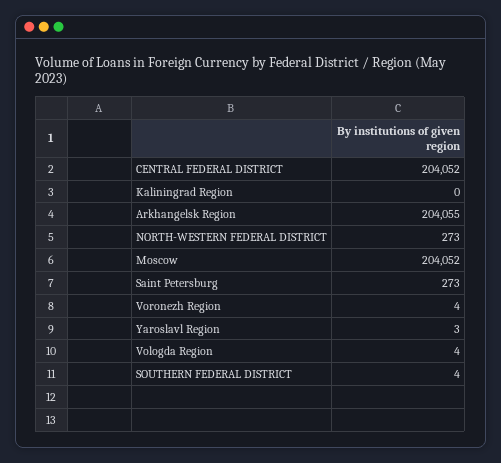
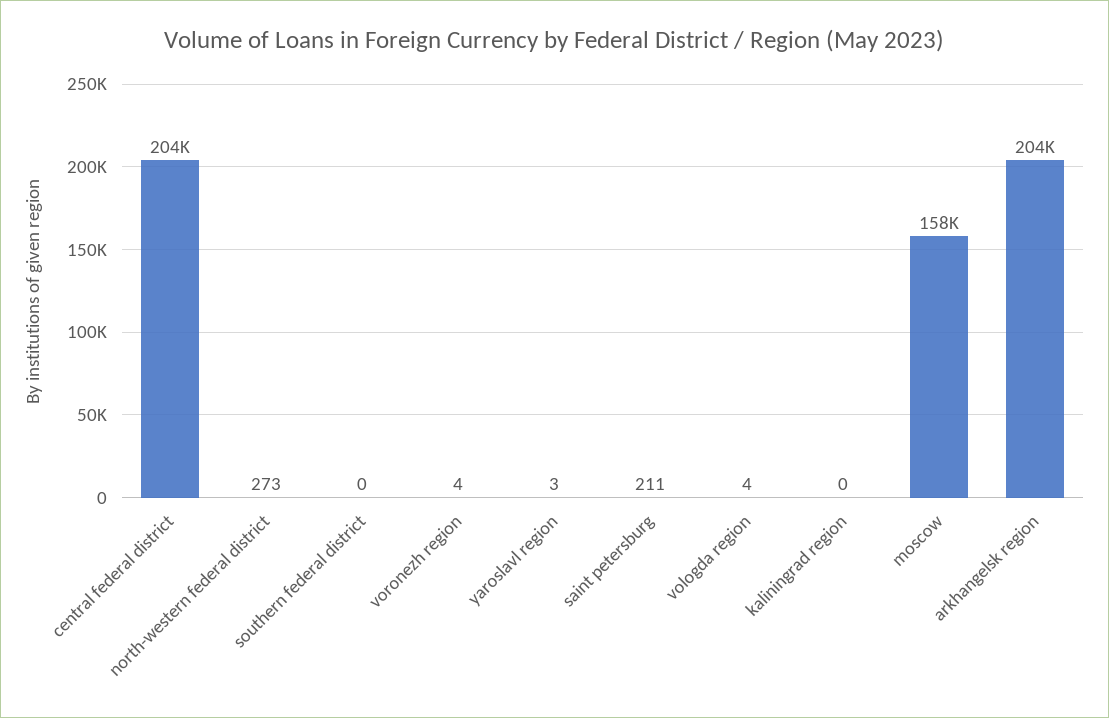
  {
    "CENTRAL FEDERAL DISTRICT": 204052,
    "Kaliningrad Region": 0,
    "Arkhangelsk Region": 204055,
    "NORTH-WESTERN FEDERAL DISTRICT": 273,
-   "Moscow": 204052,
+   "Moscow": 158000,
-   "Saint Petersburg": 273,
+   "Saint Petersburg": 211,
    "Voronezh Region": 4,
    "Yaroslavl Region": 3,
    "Vologda Region": 4,
-   "SOUTHERN FEDERAL DISTRICT": 4
+   "SOUTHERN FEDERAL DISTRICT": 0
  }

